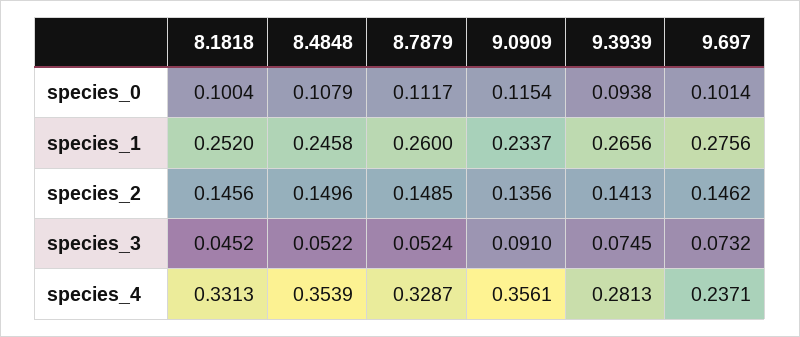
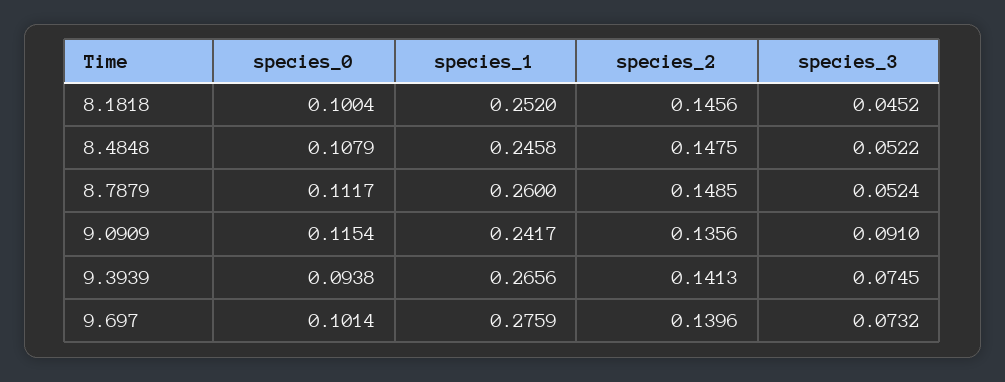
  {
    "8.1818": {
      "species_0": 0.1004,
      "species_1": 0.252,
      "species_2": 0.1456,
-     "species_3": 0.0452,
+     "species_3": 0.0452
-     "species_4": 0.3313
    },
    "8.4848": {
      "species_0": 0.1079,
      "species_1": 0.2458,
-     "species_2": 0.1496,
+     "species_2": 0.1475,
-     "species_3": 0.0522,
+     "species_3": 0.0522
-     "species_4": 0.3539
    },
    "8.7879": {
      "species_0": 0.1117,
      "species_1": 0.26,
      "species_2": 0.1485,
-     "species_3": 0.0524,
+     "species_3": 0.0524
-     "species_4": 0.3287
    },
    "9.0909": {
      "species_0": 0.1154,
-     "species_1": 0.2337,
+     "species_1": 0.2417,
      "species_2": 0.1356,
-     "species_3": 0.091,
+     "species_3": 0.091
-     "species_4": 0.3561
    },
    "9.3939": {
      "species_0": 0.0938,
      "species_1": 0.2656,
      "species_2": 0.1413,
-     "species_3": 0.0745,
+     "species_3": 0.0745
-     "species_4": 0.2813
    },
    "9.697": {
      "species_0": 0.1014,
-     "species_1": 0.2756,
+     "species_1": 0.2759,
-     "species_2": 0.1462,
+     "species_2": 0.1396,
-     "species_3": 0.0732,
+     "species_3": 0.0732
-     "species_4": 0.2371
    }
  }

